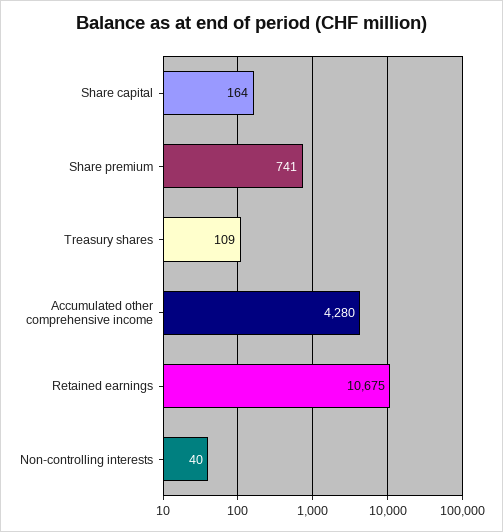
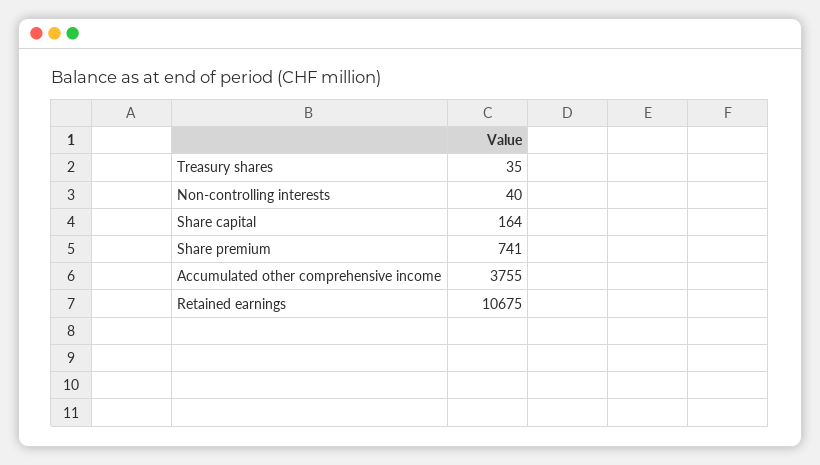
  {
    "Share capital": 164,
    "Share premium": 741,
-   "Treasury shares": 109,
+   "Treasury shares": 35,
-   "Accumulated other comprehensive income": 4280,
+   "Accumulated other comprehensive income": 3755,
    "Retained earnings": 10675,
    "Non-controlling interests": 40
  }

